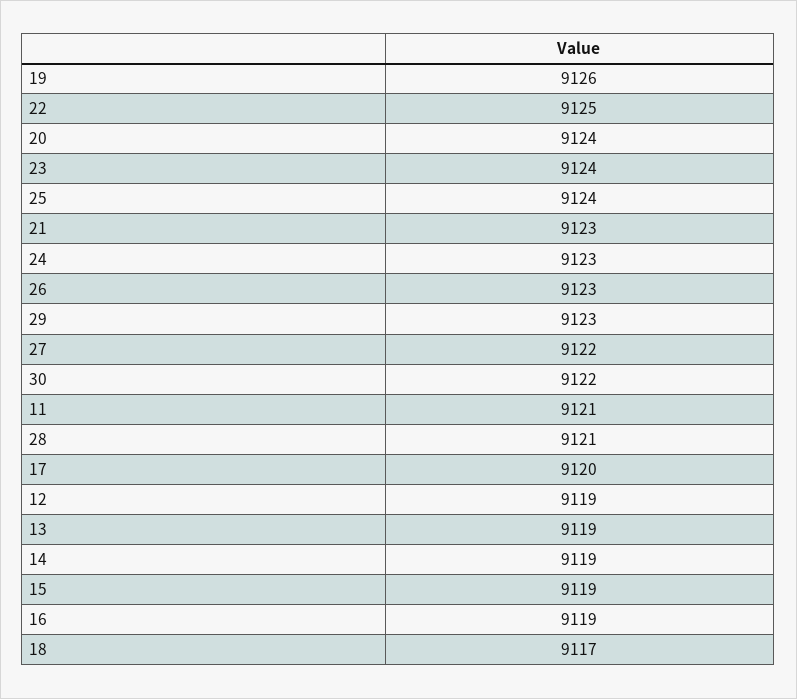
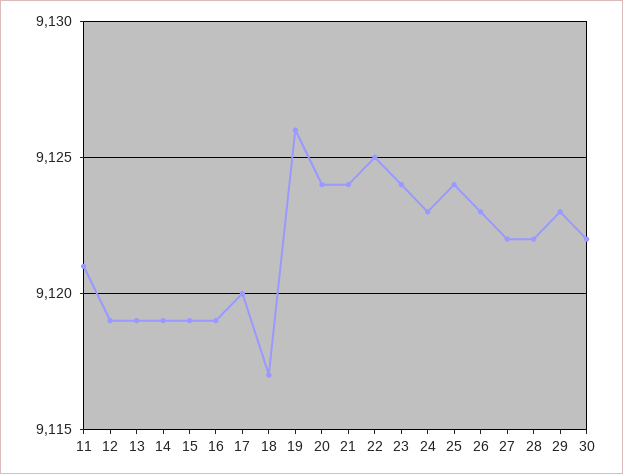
  {
    "19": 9126,
    "22": 9125,
    "20": 9124,
    "23": 9124,
    "25": 9124,
-   "21": 9123,
+   "21": 9124,
    "24": 9123,
    "26": 9123,
    "29": 9123,
    "27": 9122,
    "30": 9122,
    "11": 9121,
-   "28": 9121,
+   "28": 9122,
    "17": 9120,
    "12": 9119,
    "13": 9119,
    "14": 9119,
    "15": 9119,
    "16": 9119,
    "18": 9117
  }

